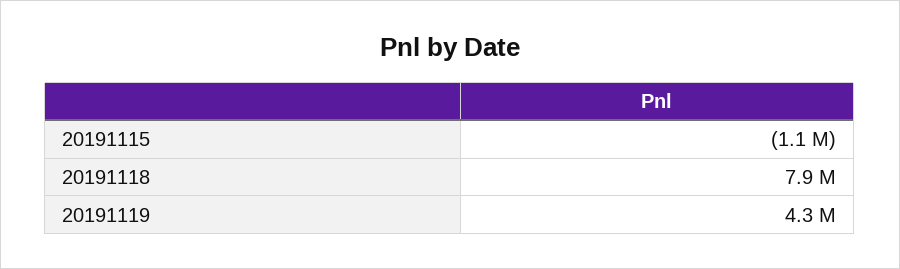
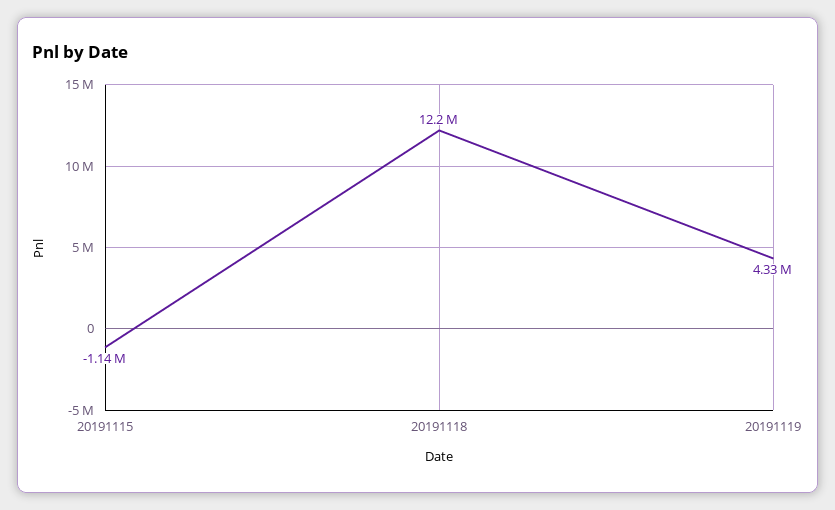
  {
    "20191115": -1140000,
-   "20191118": 7900000,
+   "20191118": 12200000,
    "20191119": 4330000
  }

